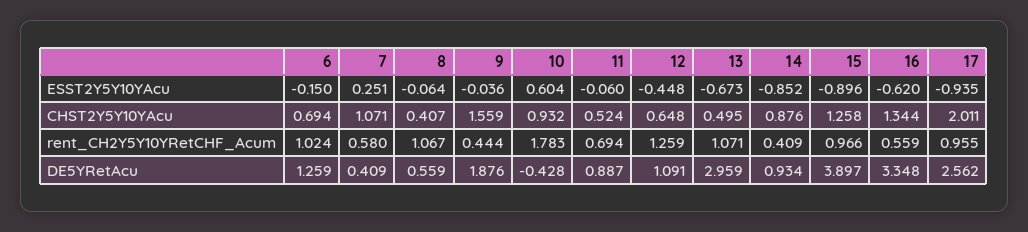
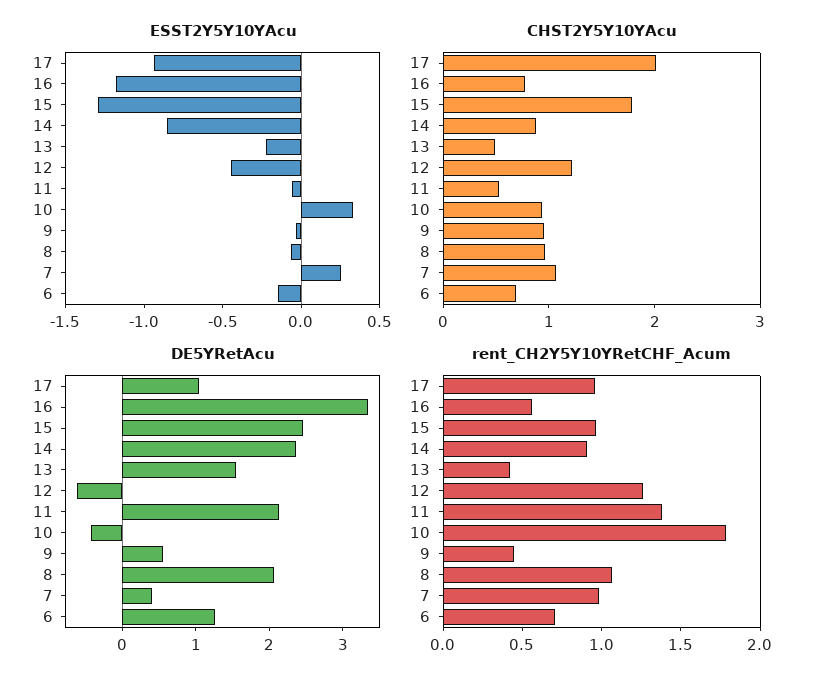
  {
    "ESST2Y5Y10YAcu": {
      "6": -0.15,
      "7": 0.251,
      "8": -0.064,
      "9": -0.036,
-     "10": 0.604,
+     "10": 0.3,
      "11": -0.06,
      "12": -0.448,
-     "13": -0.673,
+     "13": -0.2,
      "14": -0.852,
-     "15": -0.896,
+     "15": -1.3,
-     "16": -0.62,
+     "16": -1.2,
      "17": -0.935
    },
    "CHST2Y5Y10YAcu": {
      "6": 0.694,
      "7": 1.071,
-     "8": 0.407,
+     "8": 1,
-     "9": 1.559,
+     "9": 1,
      "10": 0.932,
      "11": 0.524,
-     "12": 0.648,
+     "12": 1.2,
      "13": 0.495,
      "14": 0.876,
-     "15": 1.258,
+     "15": 1.8,
-     "16": 1.344,
+     "16": 0.8,
      "17": 2.011
    },
    "rent_CH2Y5Y10YRetCHF_Acum": {
-     "6": 1.024,
+     "6": 0.7,
-     "7": 0.58,
+     "7": 1,
      "8": 1.067,
      "9": 0.444,
      "10": 1.783,
-     "11": 0.694,
+     "11": 1.4,
      "12": 1.259,
-     "13": 1.071,
+     "13": 0.4,
-     "14": 0.409,
+     "14": 0.9,
      "15": 0.966,
      "16": 0.559,
      "17": 0.955
    },
    "DE5YRetAcu": {
      "6": 1.259,
      "7": 0.409,
-     "8": 0.559,
+     "8": 2,
-     "9": 1.876,
+     "9": 0.6,
      "10": -0.428,
-     "11": 0.887,
+     "11": 2.2,
-     "12": 1.091,
+     "12": -0.6,
-     "13": 2.959,
+     "13": 1.6,
-     "14": 0.934,
+     "14": 2.4,
-     "15": 3.897,
+     "15": 2.4,
      "16": 3.348,
-     "17": 2.562
+     "17": 1
    }
  }

